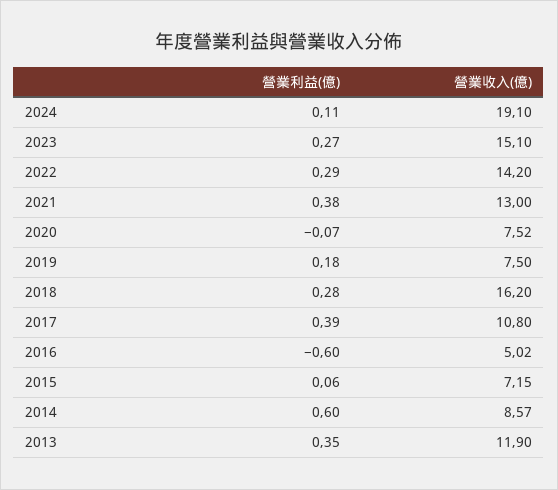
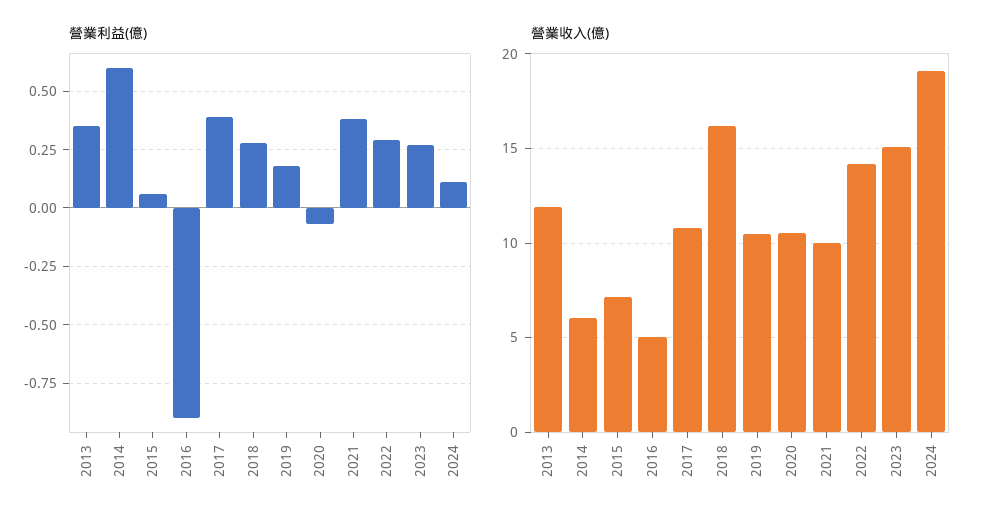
  {
    "營業利益(億)": {
      "2024": 0.11,
      "2023": 0.27,
      "2022": 0.29,
      "2021": 0.38,
      "2020": -0.07,
      "2019": 0.18,
      "2018": 0.28,
      "2017": 0.39,
-     "2016": -0.6,
+     "2016": -0.9,
      "2015": 0.06,
      "2014": 0.6,
      "2013": 0.35
    },
    "營業收入(億)": {
      "2024": 19.1,
      "2023": 15.1,
      "2022": 14.2,
-     "2021": 13,
+     "2021": 10,
-     "2020": 7.52,
+     "2020": 10.5,
-     "2019": 7.5,
+     "2019": 10.5,
      "2018": 16.2,
      "2017": 10.8,
      "2016": 5.02,
      "2015": 7.15,
-     "2014": 8.57,
+     "2014": 6,
      "2013": 11.9
    }
  }

